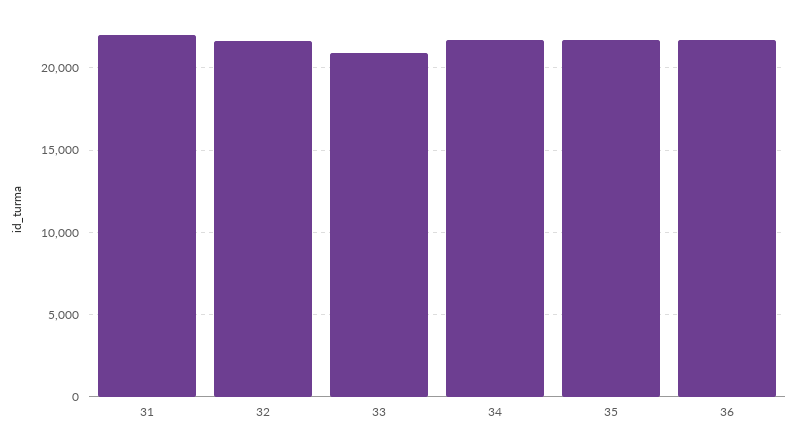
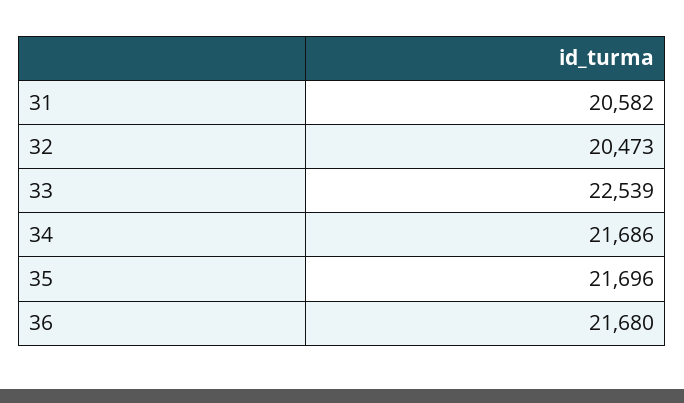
  {
-   "31": 22000,
+   "31": 20582,
-   "32": 21500,
+   "32": 20473,
-   "33": 21000,
+   "33": 22539,
    "34": 21686,
    "35": 21696,
    "36": 21680
  }

